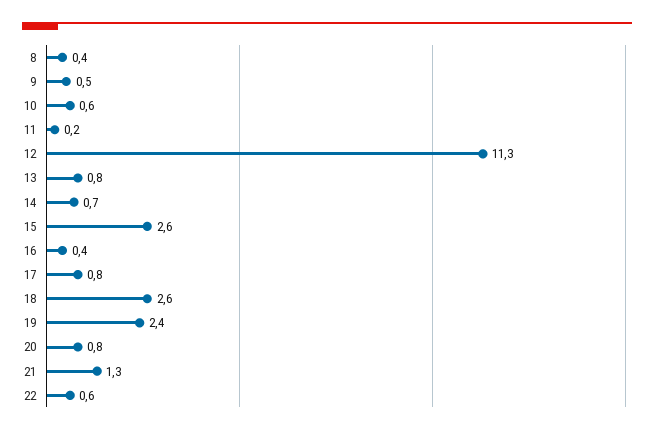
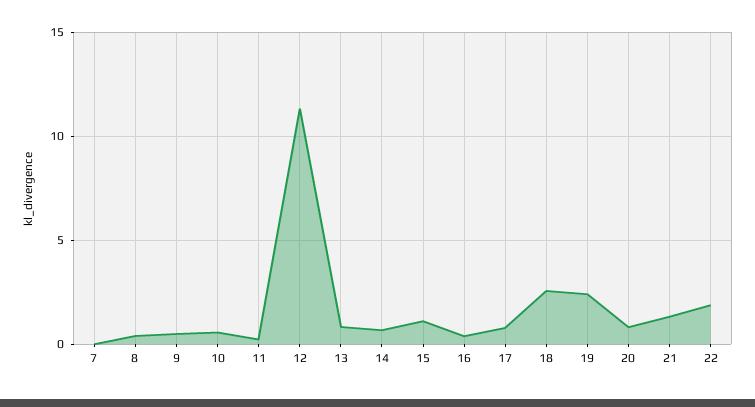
  {
    "8": 0.4,
    "9": 0.5,
    "10": 0.6,
    "11": 0.2,
    "12": 11.3,
    "13": 0.8,
    "14": 0.7,
-   "15": 2.6,
+   "15": 1,
    "16": 0.4,
    "17": 0.8,
    "18": 2.6,
    "19": 2.4,
    "20": 0.8,
    "21": 1.3,
-   "22": 0.6
+   "22": 2,
+   "7": 0
  }

